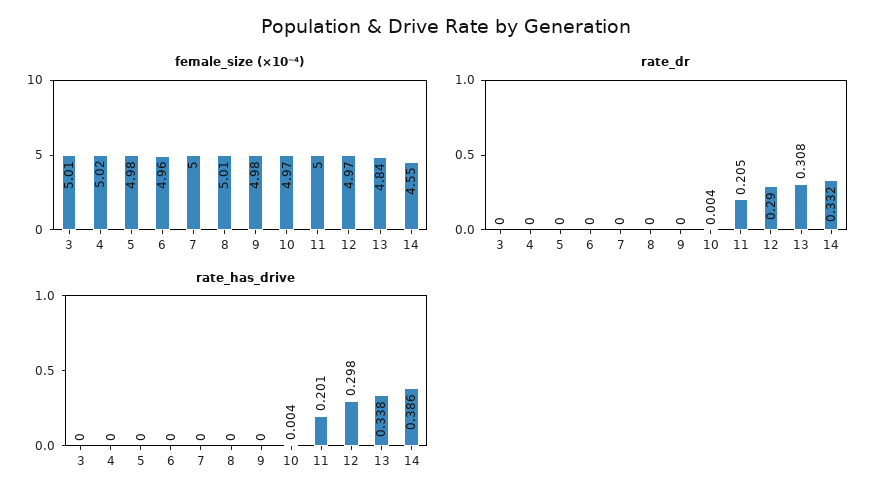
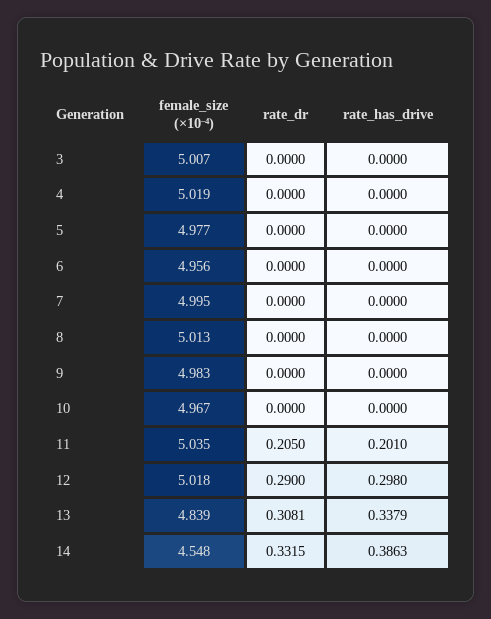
  {
    "female_size (×10⁻⁴)": {
      "3": 5.007,
      "4": 5.019,
      "5": 4.977,
      "6": 4.956,
      "7": 4.995,
      "8": 5.013,
      "9": 4.983,
      "10": 4.967,
-     "11": 5,
+     "11": 5.035,
-     "12": 4.97,
+     "12": 5.018,
      "13": 4.839,
      "14": 4.548
    },
    "rate_dr": {
      "3": 0,
      "4": 0,
      "5": 0,
      "6": 0,
      "7": 0,
      "8": 0,
      "9": 0,
-     "10": 0.004,
+     "10": 0,
      "11": 0.205,
      "12": 0.29,
      "13": 0.3081,
      "14": 0.3315
    },
    "rate_has_drive": {
      "3": 0,
      "4": 0,
      "5": 0,
      "6": 0,
      "7": 0,
      "8": 0,
      "9": 0,
-     "10": 0.004,
+     "10": 0,
      "11": 0.201,
      "12": 0.298,
      "13": 0.3379,
      "14": 0.3863
    }
  }

